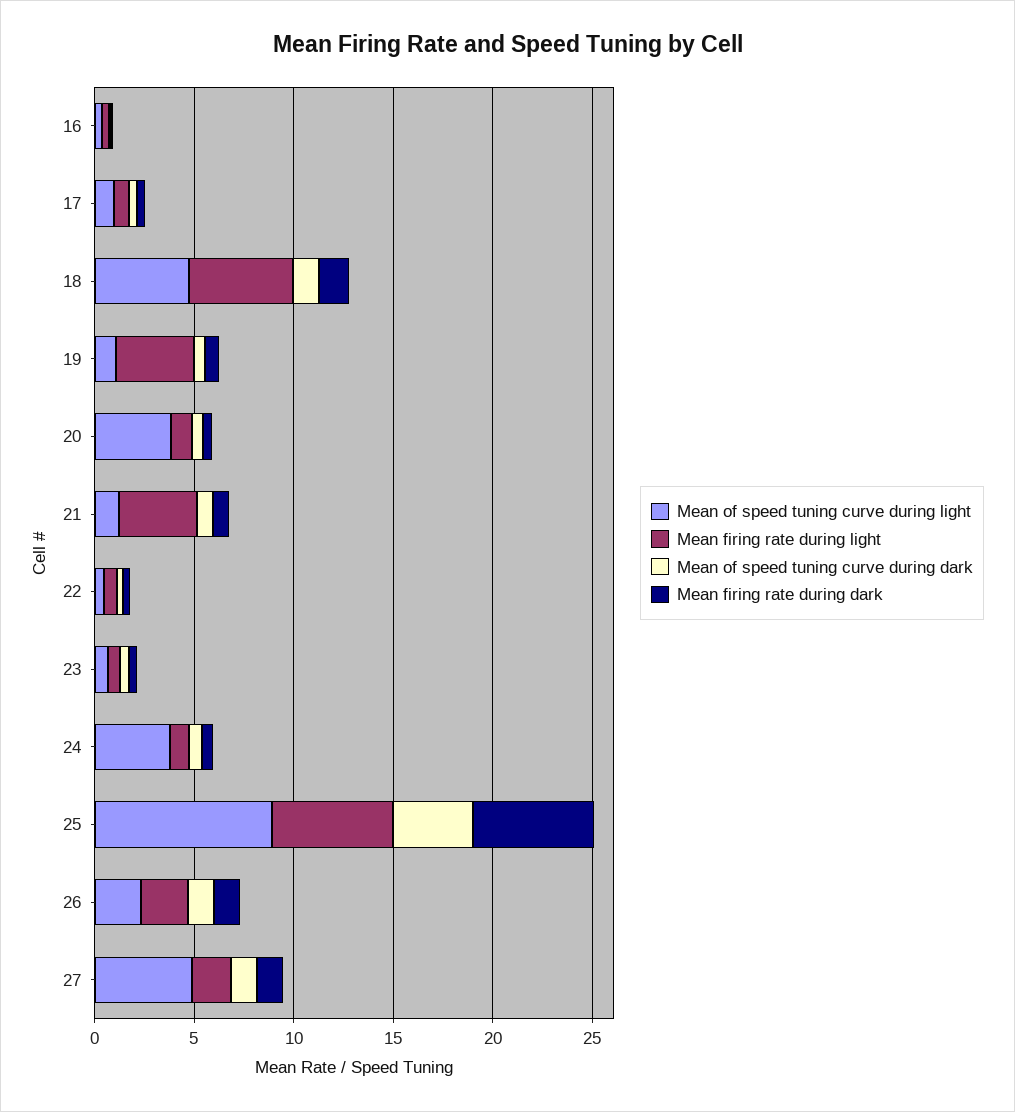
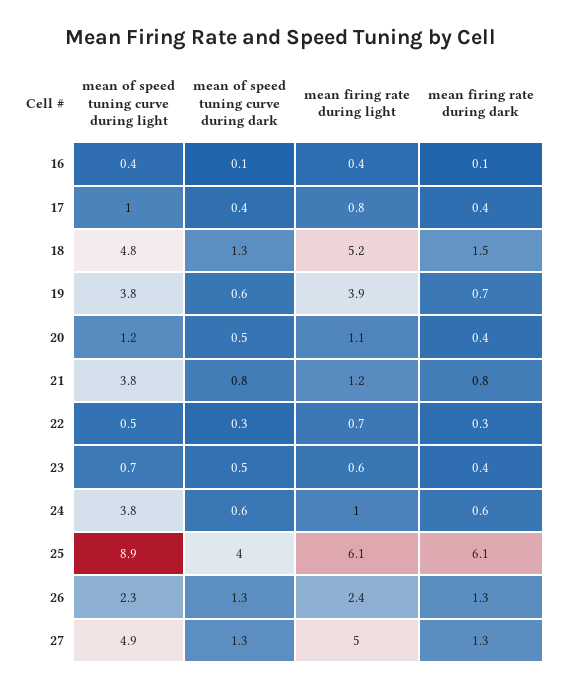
  {
    "Mean of speed tuning curve during light": {
      "16": 0.4,
      "17": 1,
      "18": 4.8,
-     "19": 1,
+     "19": 3.8,
-     "20": 4,
+     "20": 1.2,
-     "21": 1,
+     "21": 3.8,
      "22": 0.5,
      "23": 0.7,
      "24": 3.8,
      "25": 8.9,
      "26": 2.3,
      "27": 4.9
    },
    "Mean firing rate during light": {
      "16": 0.4,
      "17": 0.8,
      "18": 5.2,
      "19": 3.9,
      "20": 1.1,
-     "21": 4,
+     "21": 1.2,
      "22": 0.7,
      "23": 0.6,
      "24": 1,
      "25": 6.1,
      "26": 2.4,
-     "27": 2
+     "27": 5
    },
    "Mean of speed tuning curve during dark": {
      "16": 0.1,
      "17": 0.4,
      "18": 1.3,
      "19": 0.6,
      "20": 0.5,
      "21": 0.8,
      "22": 0.3,
      "23": 0.5,
      "24": 0.6,
      "25": 4,
      "26": 1.3,
      "27": 1.3
    },
    "Mean firing rate during dark": {
      "16": 0.1,
      "17": 0.4,
      "18": 1.5,
      "19": 0.7,
      "20": 0.4,
      "21": 0.8,
      "22": 0.3,
      "23": 0.4,
      "24": 0.6,
      "25": 6.1,
      "26": 1.3,
      "27": 1.3
    }
  }

